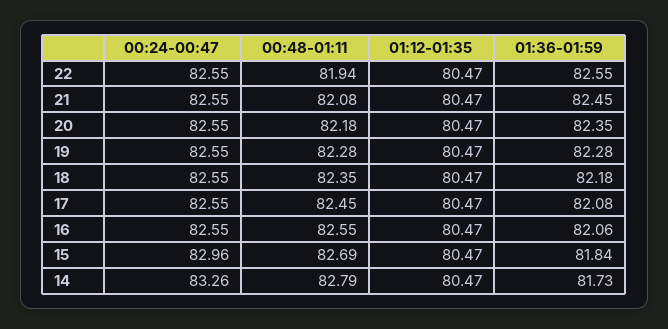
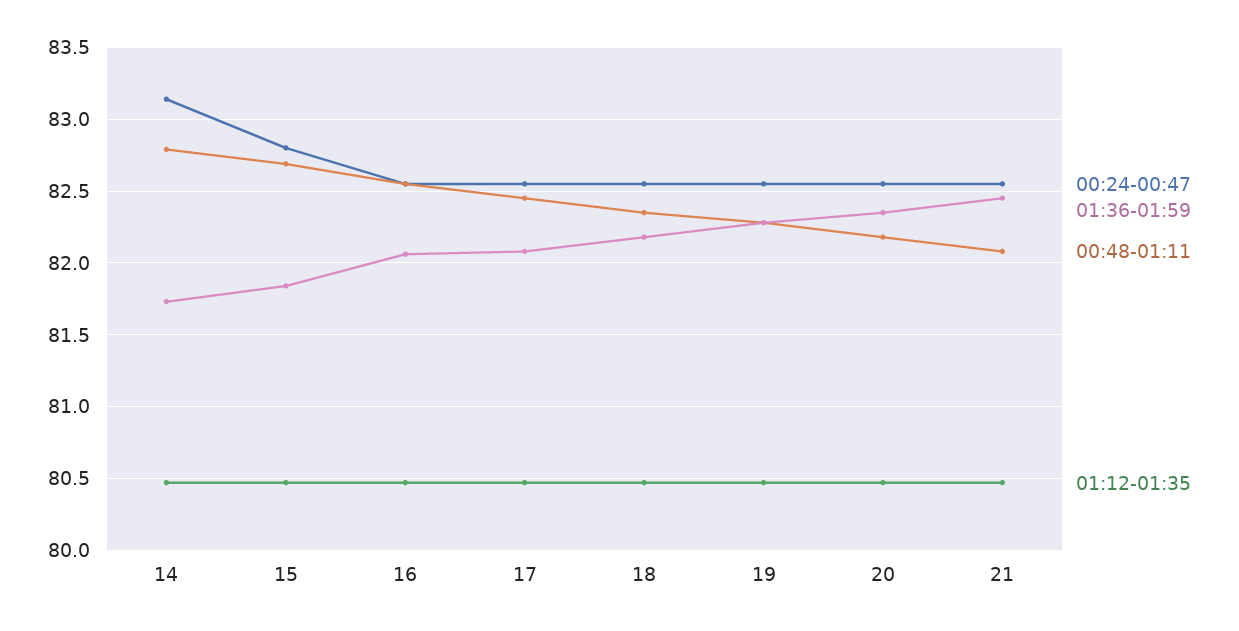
  {
    "00:24-00:47": {
-     "22": 82.55,
      "21": 82.55,
      "20": 82.55,
      "19": 82.55,
      "18": 82.55,
      "17": 82.55,
      "16": 82.55,
-     "15": 82.96,
+     "15": 82.8,
-     "14": 83.26
+     "14": 83.15
    },
    "00:48-01:11": {
-     "22": 81.94,
      "21": 82.08,
      "20": 82.18,
      "19": 82.28,
      "18": 82.35,
      "17": 82.45,
      "16": 82.55,
      "15": 82.69,
      "14": 82.79
    },
    "01:12-01:35": {
-     "22": 80.47,
      "21": 80.47,
      "20": 80.47,
      "19": 80.47,
      "18": 80.47,
      "17": 80.47,
      "16": 80.47,
      "15": 80.47,
      "14": 80.47
    },
    "01:36-01:59": {
-     "22": 82.55,
      "21": 82.45,
      "20": 82.35,
      "19": 82.28,
      "18": 82.18,
      "17": 82.08,
      "16": 82.06,
      "15": 81.84,
      "14": 81.73
    }
  }

